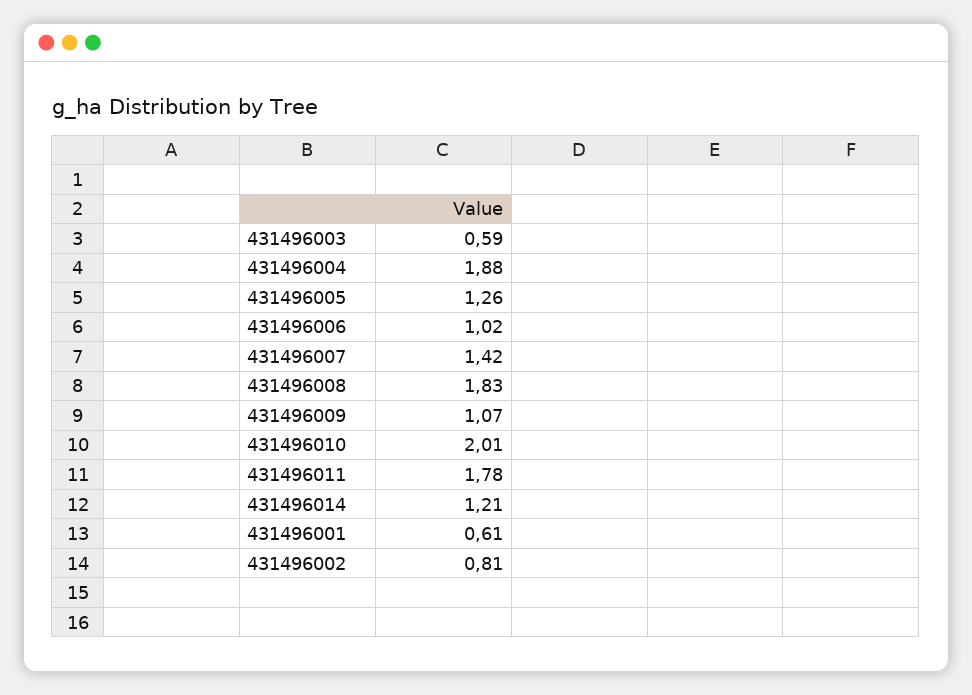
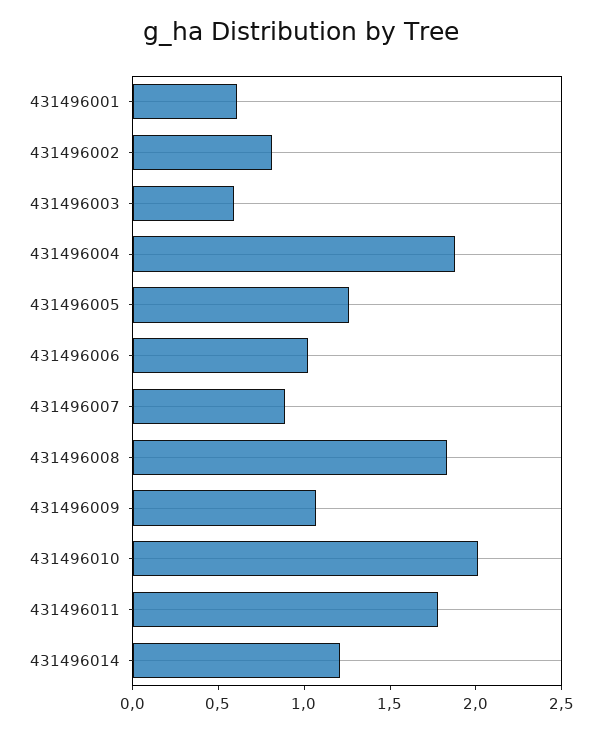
  {
    "431496003": 0.59,
    "431496004": 1.88,
    "431496005": 1.26,
    "431496006": 1.02,
-   "431496007": 1.42,
+   "431496007": 0.9,
    "431496008": 1.83,
    "431496009": 1.07,
    "431496010": 2.01,
    "431496011": 1.78,
    "431496014": 1.21,
    "431496001": 0.61,
    "431496002": 0.81
  }

